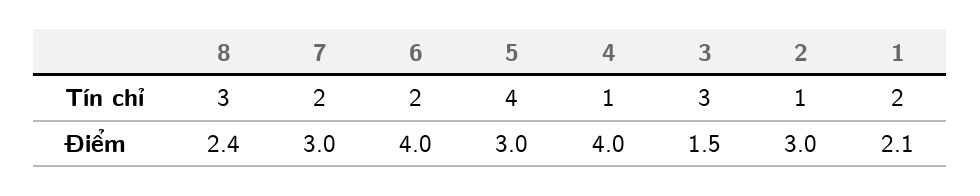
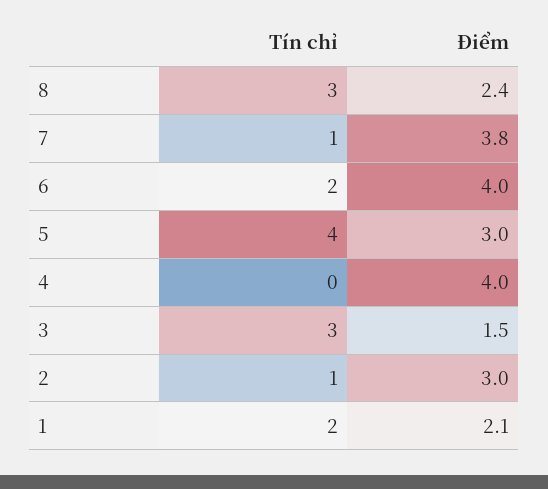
  {
    "8": {
      "Tín chỉ": 3,
      "Điểm": 2.4
    },
    "7": {
-     "Tín chỉ": 2,
+     "Tín chỉ": 1,
-     "Điểm": 3
+     "Điểm": 3.8
    },
    "6": {
      "Tín chỉ": 2,
      "Điểm": 4
    },
    "5": {
      "Tín chỉ": 4,
      "Điểm": 3
    },
    "4": {
-     "Tín chỉ": 1,
+     "Tín chỉ": 0,
      "Điểm": 4
    },
    "3": {
      "Tín chỉ": 3,
      "Điểm": 1.5
    },
    "2": {
      "Tín chỉ": 1,
      "Điểm": 3
    },
    "1": {
      "Tín chỉ": 2,
      "Điểm": 2.1
    }
  }

